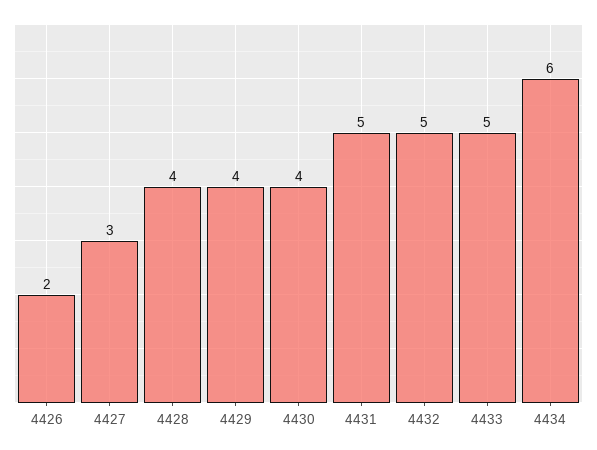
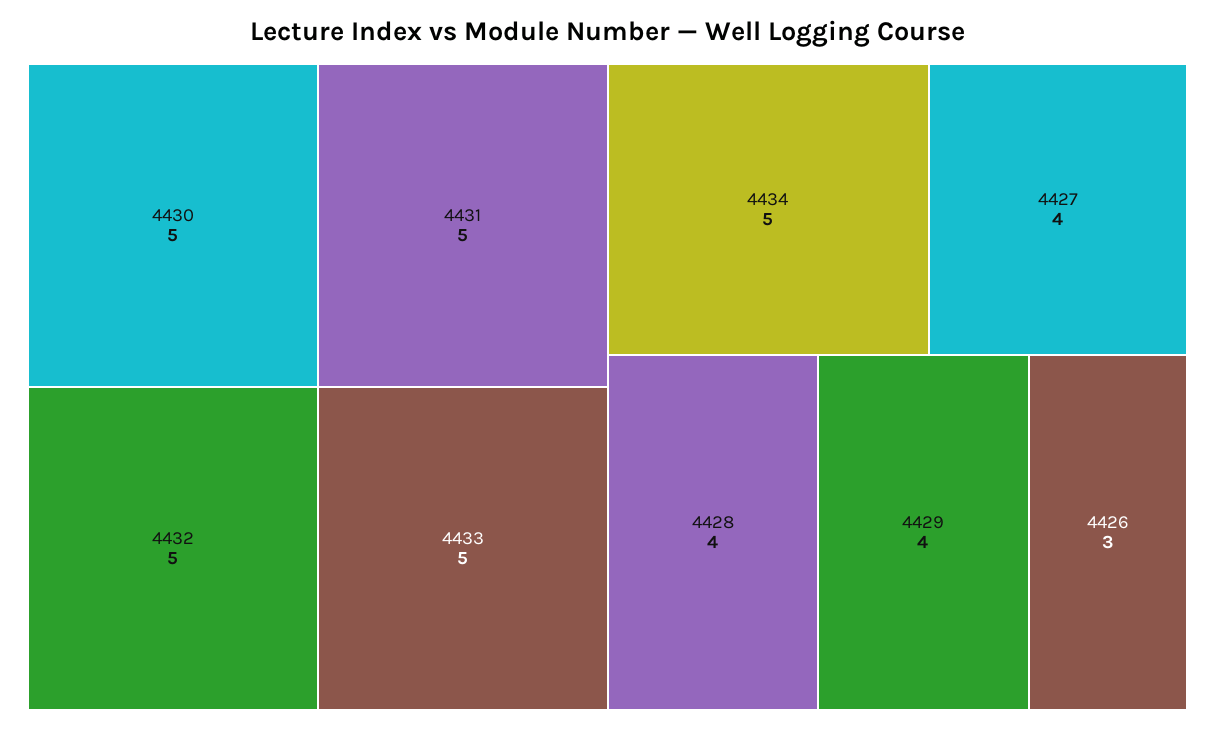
  {
-   "4426": 2,
+   "4426": 3,
-   "4427": 3,
+   "4427": 4,
    "4428": 4,
    "4429": 4,
-   "4430": 4,
+   "4430": 5,
    "4431": 5,
    "4432": 5,
    "4433": 5,
-   "4434": 6
+   "4434": 5
  }

